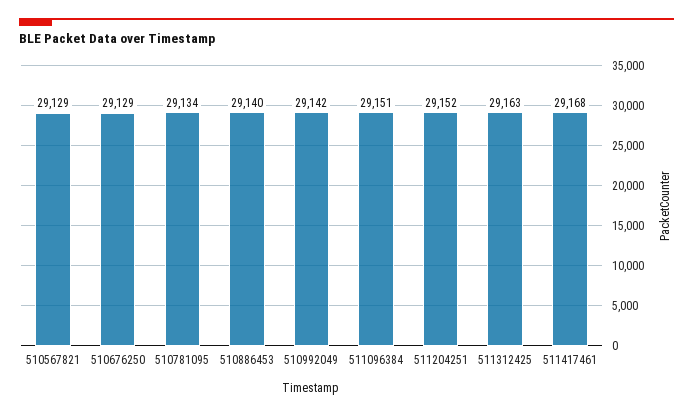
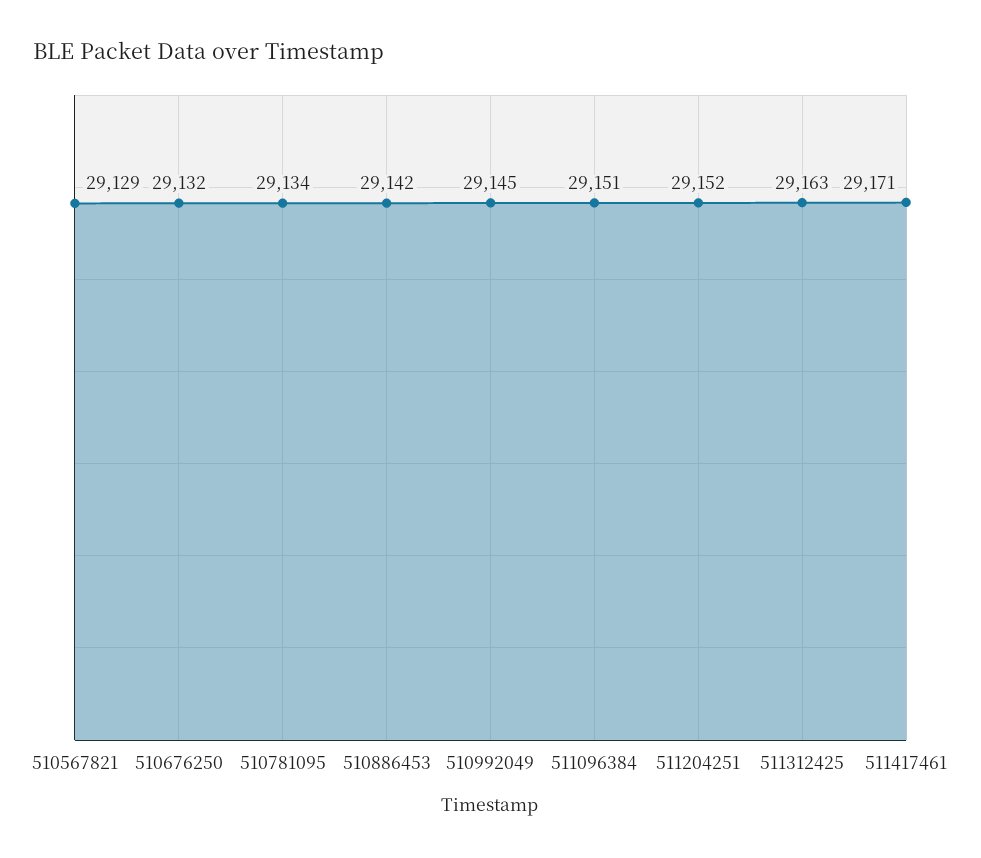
  {
    "510567821": 29129,
-   "510676250": 29129,
+   "510676250": 29132,
    "510781095": 29134,
-   "510886453": 29140,
+   "510886453": 29142,
-   "510992049": 29142,
+   "510992049": 29145,
    "511096384": 29151,
    "511204251": 29152,
    "511312425": 29163,
-   "511417461": 29168
+   "511417461": 29171
  }

